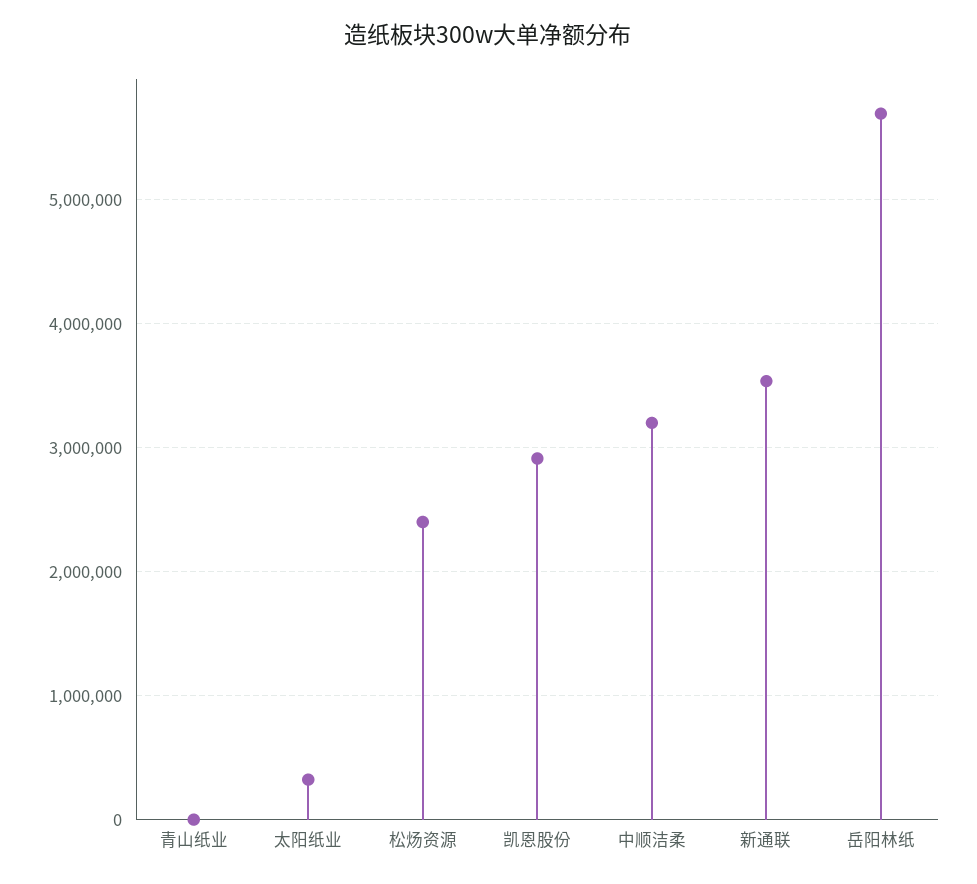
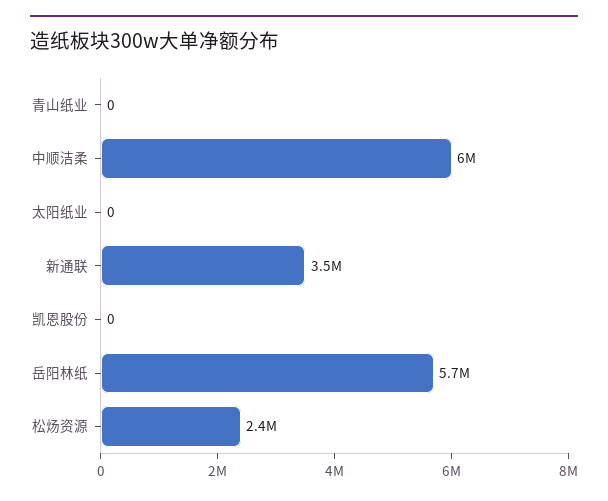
  {
    "青山纸业": 0,
-   "太阳纸业": 300000,
+   "太阳纸业": 0,
    "松炀资源": 2400000,
-   "凯恩股份": 2900000,
+   "凯恩股份": 0,
-   "中顺洁柔": 3200000,
+   "中顺洁柔": 6000000,
    "新通联": 3500000,
    "岳阳林纸": 5700000
  }

